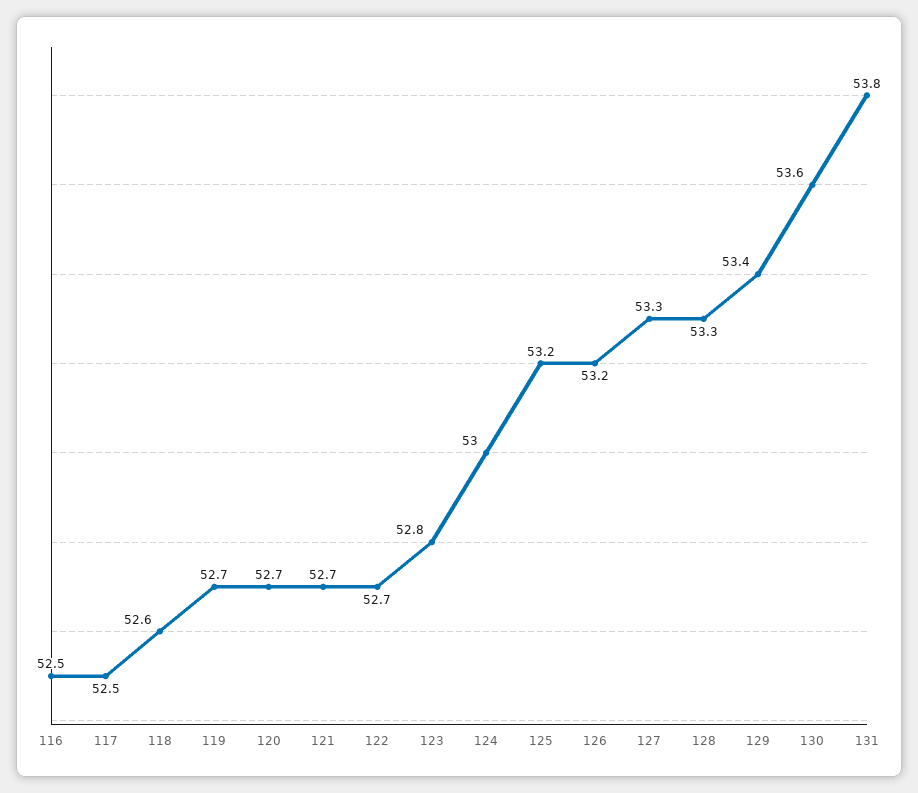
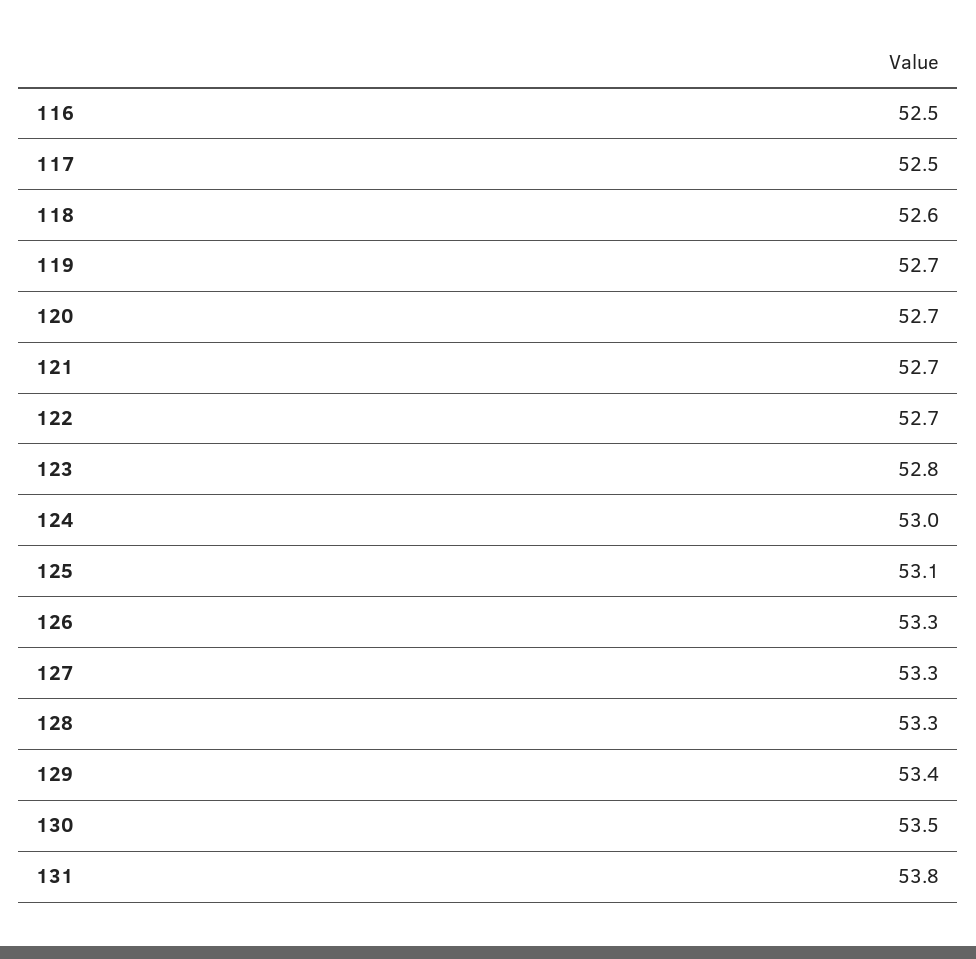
  {
    "116": 52.5,
    "117": 52.5,
    "118": 52.6,
    "119": 52.7,
    "120": 52.7,
    "121": 52.7,
    "122": 52.7,
    "123": 52.8,
    "124": 53,
-   "125": 53.2,
+   "125": 53.1,
-   "126": 53.2,
+   "126": 53.3,
    "127": 53.3,
    "128": 53.3,
    "129": 53.4,
-   "130": 53.6,
+   "130": 53.5,
    "131": 53.8
  }

